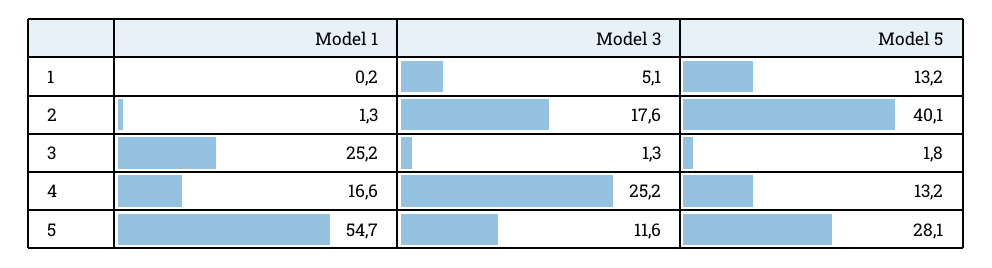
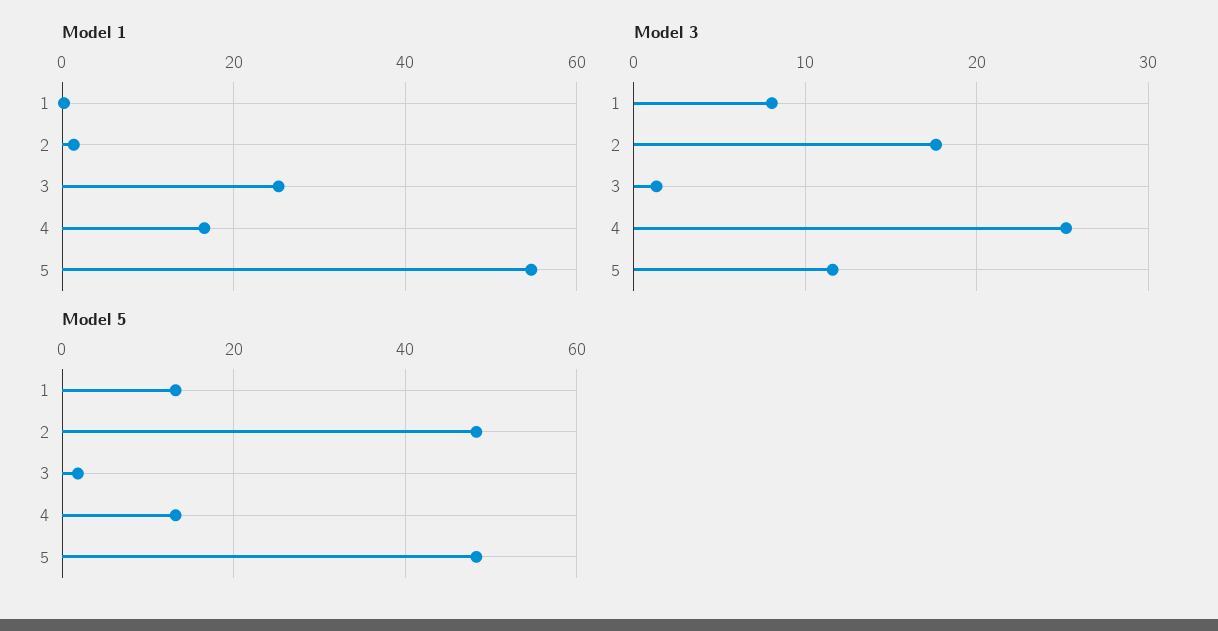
  {
    "Model 1": {
      "1": 0.2,
      "2": 1.3,
      "3": 25.2,
      "4": 16.6,
      "5": 54.7
    },
    "Model 3": {
-     "1": 5.1,
+     "1": 8,
      "2": 17.6,
      "3": 1.3,
      "4": 25.2,
      "5": 11.6
    },
    "Model 5": {
      "1": 13.2,
-     "2": 40.1,
+     "2": 48,
      "3": 1.8,
      "4": 13.2,
-     "5": 28.1
+     "5": 48
    }
  }

